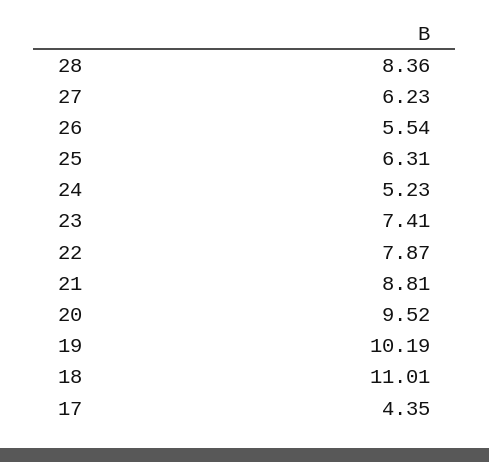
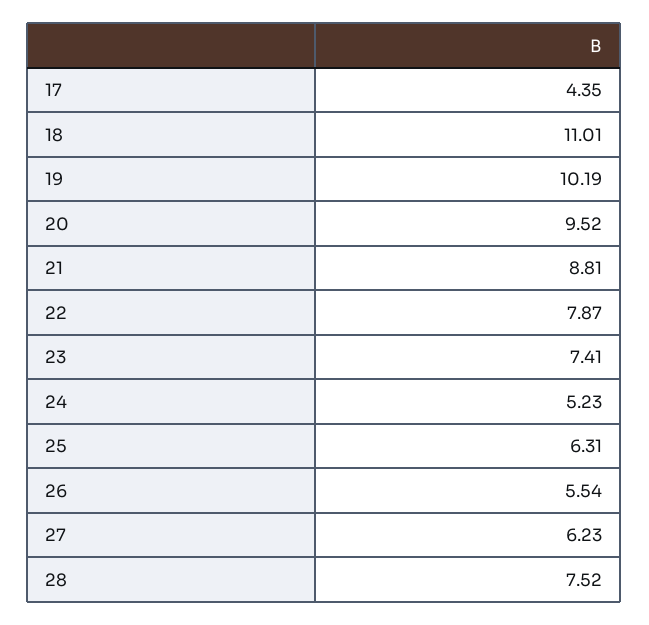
  {
-   "28": 8.36,
+   "28": 7.52,
    "27": 6.23,
    "26": 5.54,
    "25": 6.31,
    "24": 5.23,
    "23": 7.41,
    "22": 7.87,
    "21": 8.81,
    "20": 9.52,
    "19": 10.19,
    "18": 11.01,
    "17": 4.35
  }

